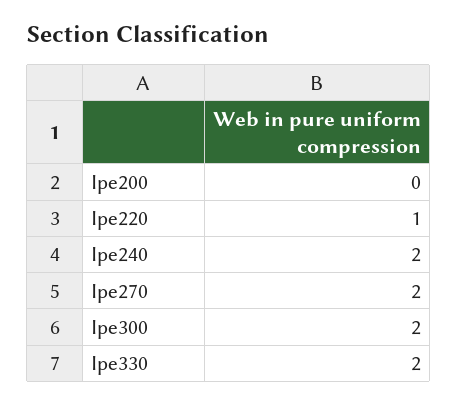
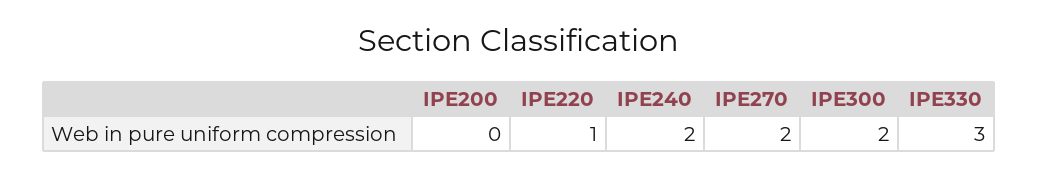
  {
    "Ipe200": 0,
    "Ipe220": 1,
    "Ipe240": 2,
    "Ipe270": 2,
    "Ipe300": 2,
-   "Ipe330": 2
+   "Ipe330": 3
  }

